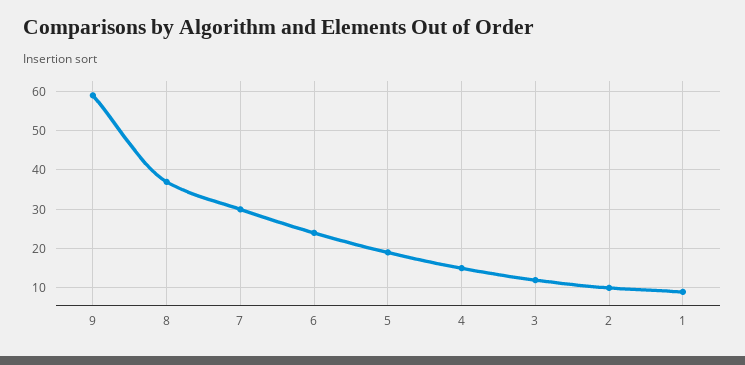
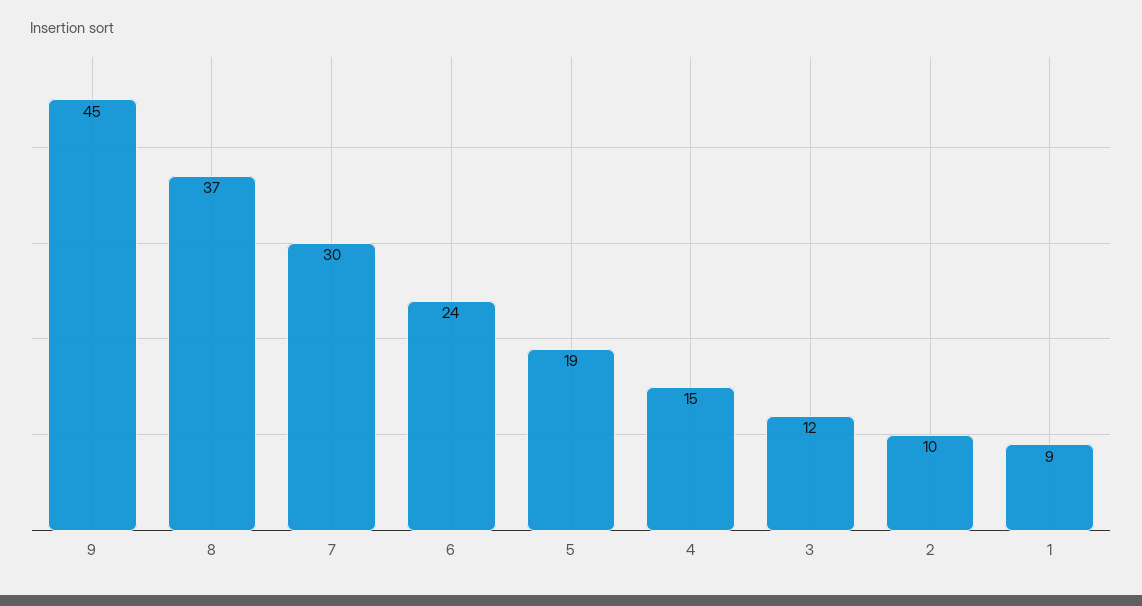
  {
-   "9": 60,
+   "9": 45,
    "8": 37,
    "7": 30,
    "6": 24,
    "5": 19,
    "4": 15,
    "3": 12,
    "2": 10,
    "1": 9
  }

